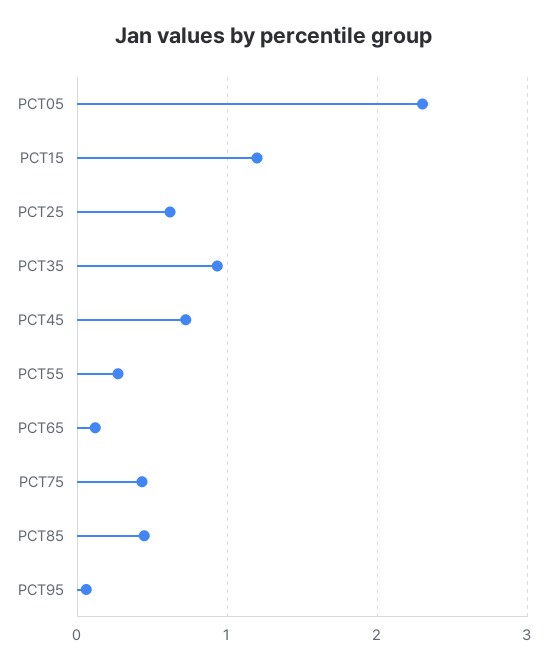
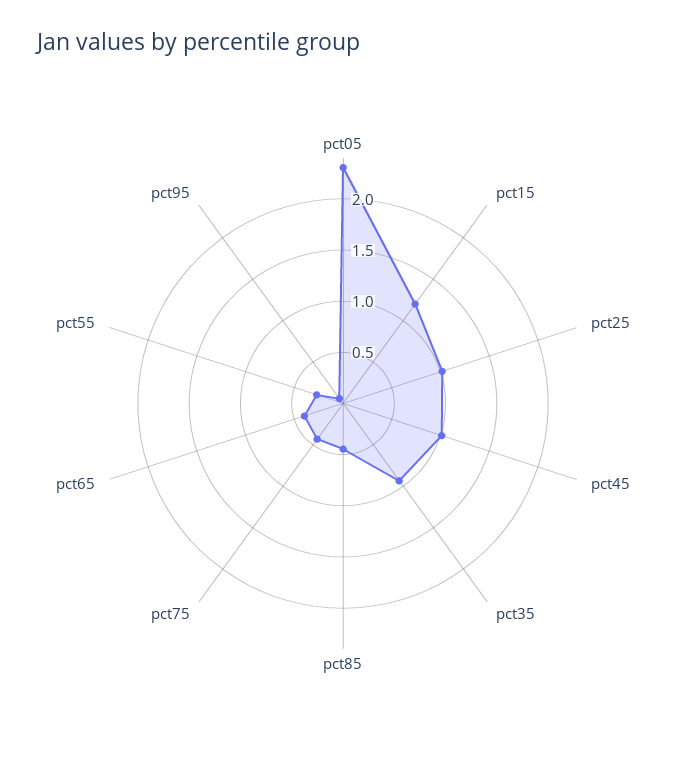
  {
    "PCT05": 2.3,
    "PCT15": 1.2,
-   "PCT25": 0.6,
+   "PCT25": 1,
    "PCT35": 0.9,
-   "PCT45": 0.7,
+   "PCT45": 1,
    "PCT55": 0.3,
-   "PCT65": 0.1,
+   "PCT65": 0.4,
    "PCT75": 0.4,
    "PCT85": 0.4,
    "PCT95": 0.1
  }

